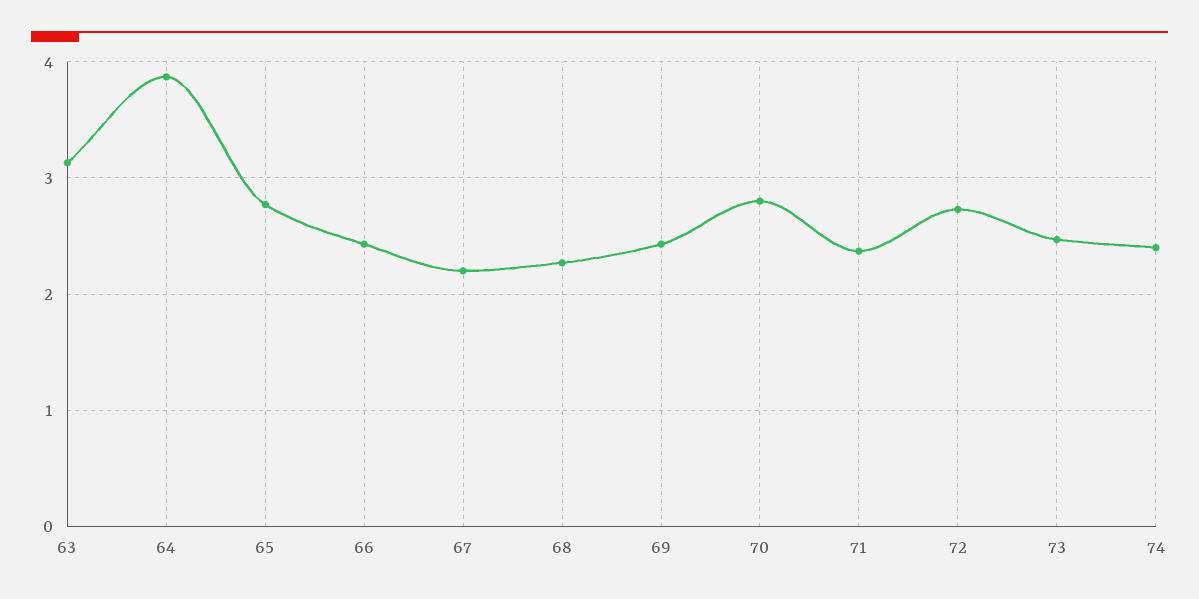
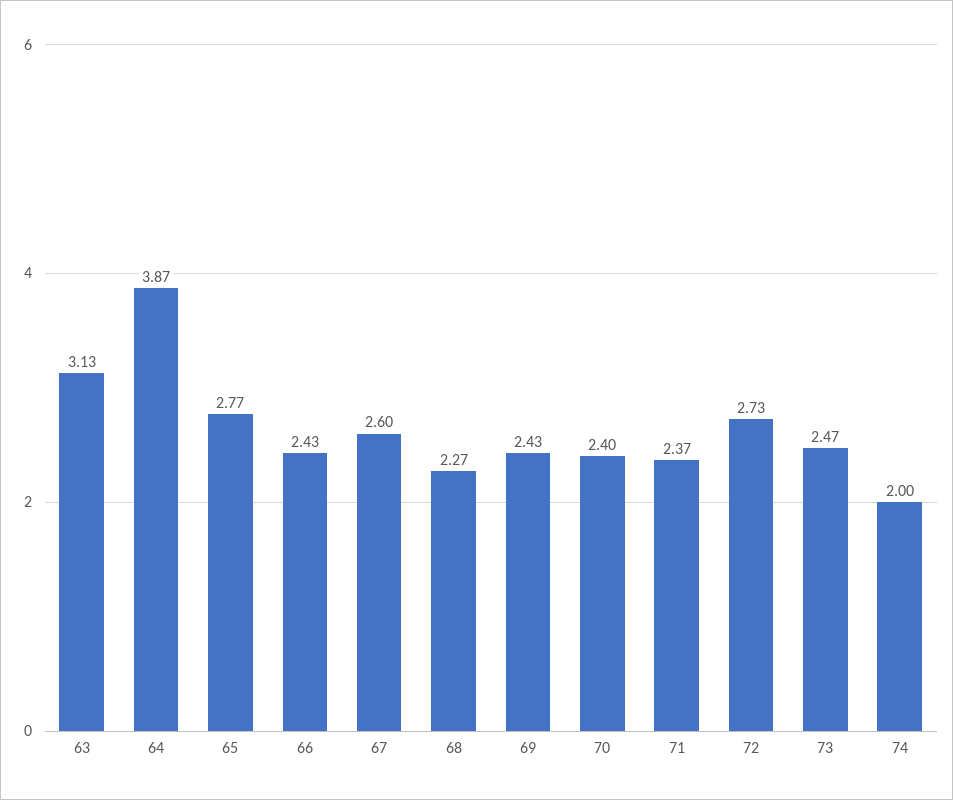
  {
    "63": 3.13,
    "64": 3.87,
    "65": 2.77,
    "66": 2.43,
-   "67": 2.2,
+   "67": 2.6,
    "68": 2.27,
    "69": 2.43,
-   "70": 2.8,
+   "70": 2.4,
    "71": 2.37,
    "72": 2.73,
    "73": 2.47,
-   "74": 2.4
+   "74": 2
  }

